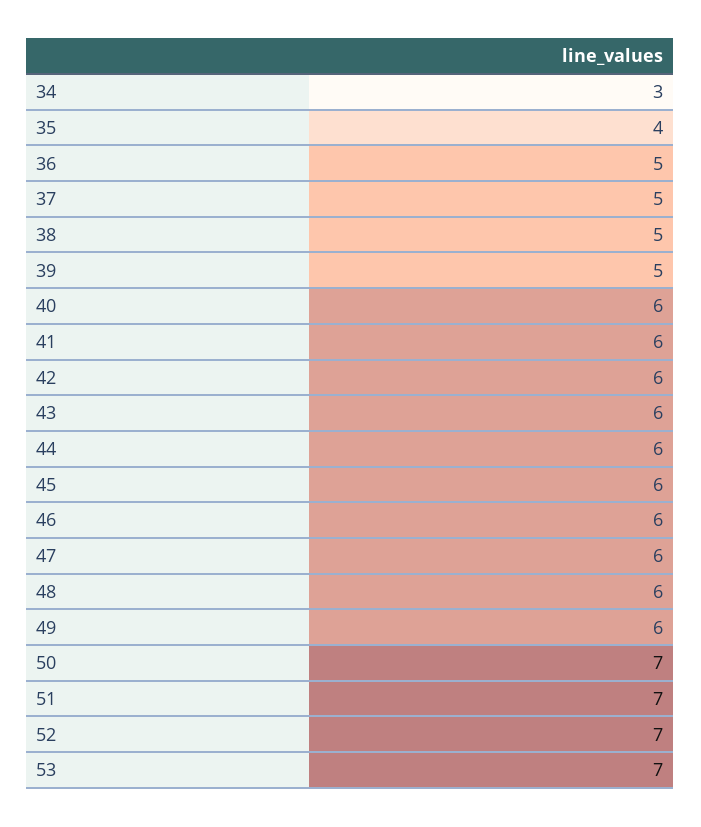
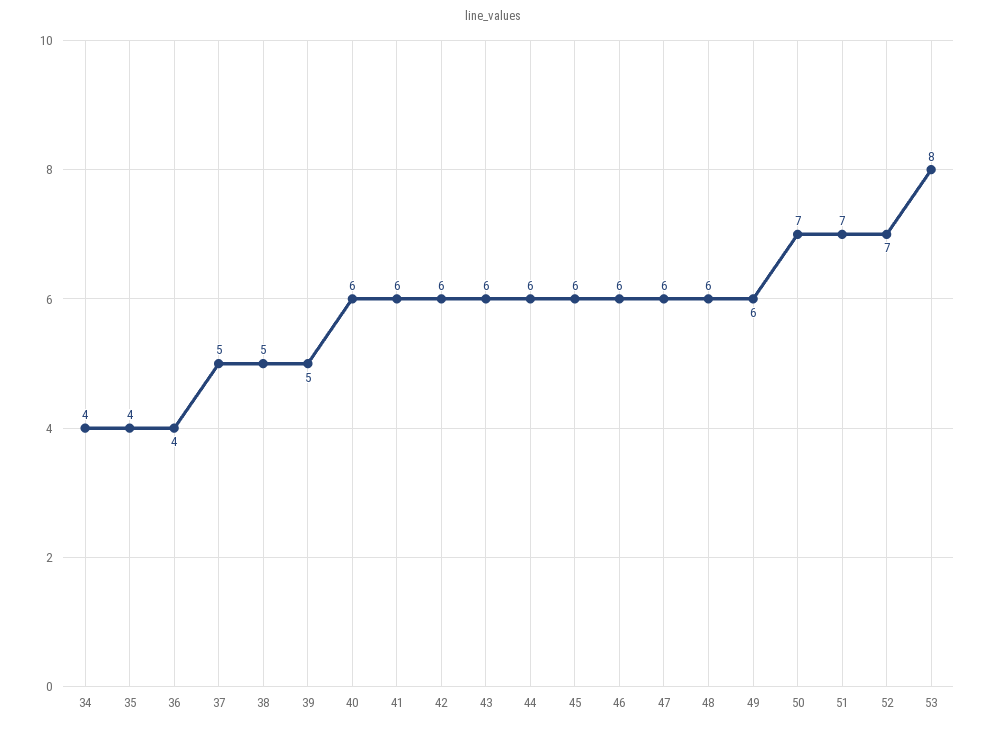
  {
-   "34": 3,
+   "34": 4,
    "35": 4,
-   "36": 5,
+   "36": 4,
    "37": 5,
    "38": 5,
    "39": 5,
    "40": 6,
    "41": 6,
    "42": 6,
    "43": 6,
    "44": 6,
    "45": 6,
    "46": 6,
    "47": 6,
    "48": 6,
    "49": 6,
    "50": 7,
    "51": 7,
    "52": 7,
-   "53": 7
+   "53": 8
  }

